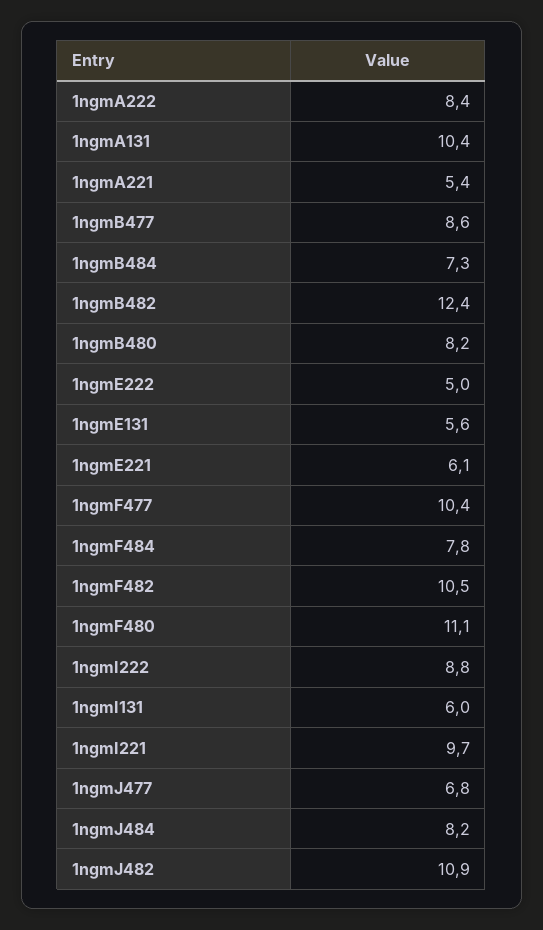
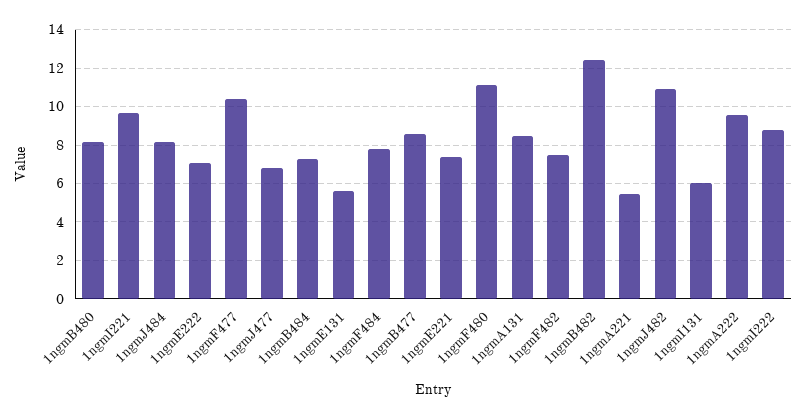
  {
-   "1ngmA222": 8.4,
+   "1ngmA222": 9.5,
-   "1ngmA131": 10.4,
+   "1ngmA131": 8.5,
    "1ngmA221": 5.4,
    "1ngmB477": 8.6,
    "1ngmB484": 7.3,
    "1ngmB482": 12.4,
    "1ngmB480": 8.2,
-   "1ngmE222": 5,
+   "1ngmE222": 7,
    "1ngmE131": 5.6,
-   "1ngmE221": 6.1,
+   "1ngmE221": 7.5,
    "1ngmF477": 10.4,
    "1ngmF484": 7.8,
-   "1ngmF482": 10.5,
+   "1ngmF482": 7.5,
    "1ngmF480": 11.1,
    "1ngmI222": 8.8,
    "1ngmI131": 6,
    "1ngmI221": 9.7,
    "1ngmJ477": 6.8,
    "1ngmJ484": 8.2,
    "1ngmJ482": 10.9
  }

